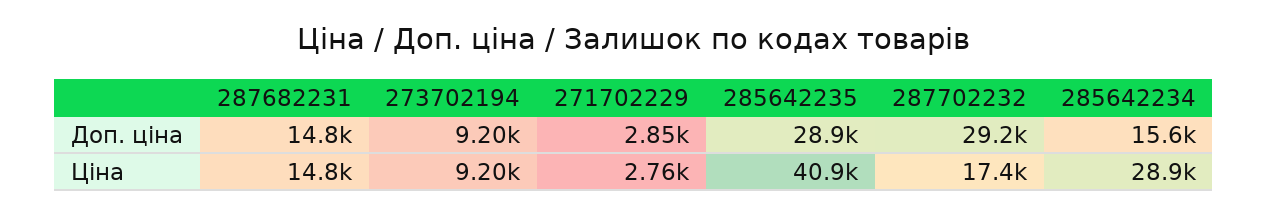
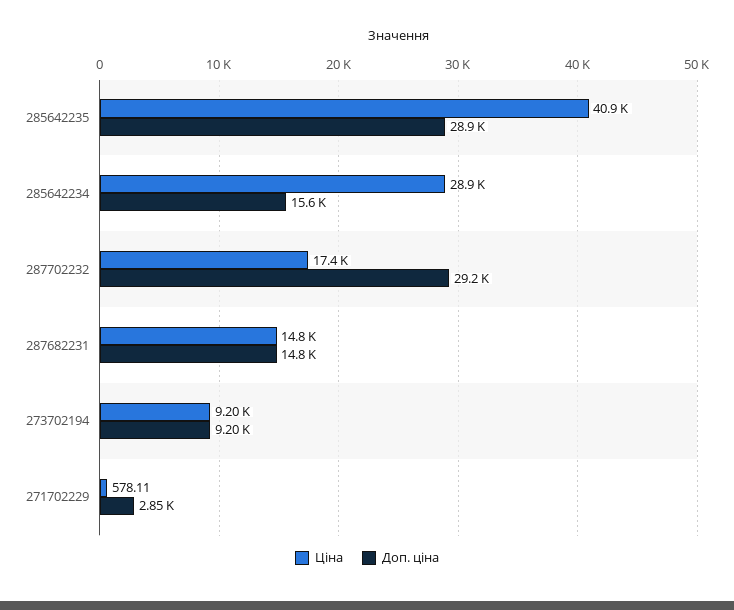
  {
    "Доп. ціна": {
      "287682231": 14800,
      "273702194": 9200,
      "271702229": 2850,
      "285642235": 28900,
      "287702232": 29200,
      "285642234": 15600
    },
    "Ціна": {
      "287682231": 14800,
      "273702194": 9200,
-     "271702229": 2760,
+     "271702229": 578.11,
      "285642235": 40900,
      "287702232": 17400,
      "285642234": 28900
    }
  }

